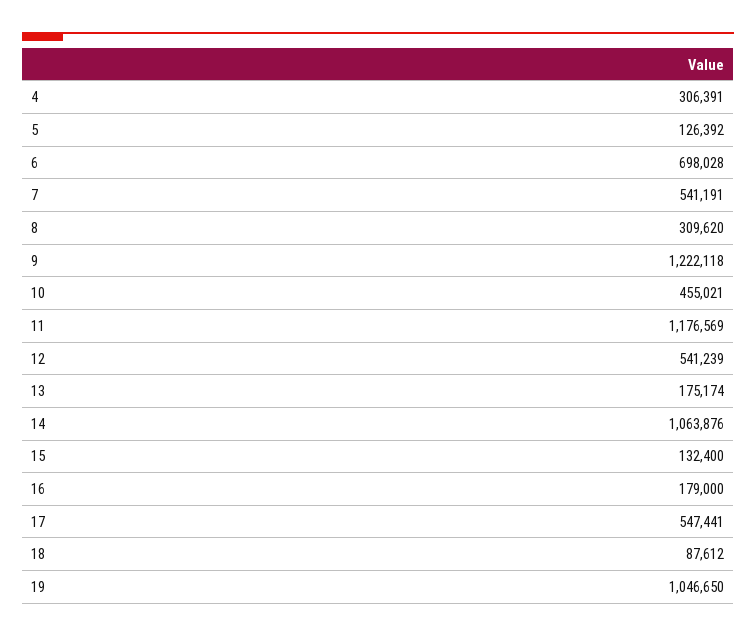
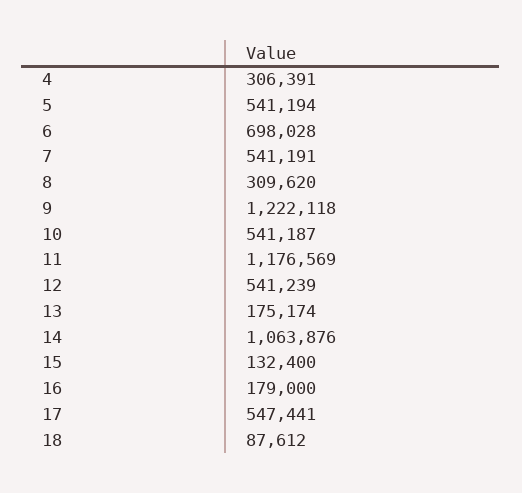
  {
    "4": 306391,
-   "5": 126392,
+   "5": 541194,
    "6": 698028,
    "7": 541191,
    "8": 309620,
    "9": 1222118,
-   "10": 455021,
+   "10": 541187,
    "11": 1176569,
    "12": 541239,
    "13": 175174,
    "14": 1063876,
    "15": 132400,
    "16": 179000,
    "17": 547441,
-   "18": 87612,
+   "18": 87612
-   "19": 1046650
  }

